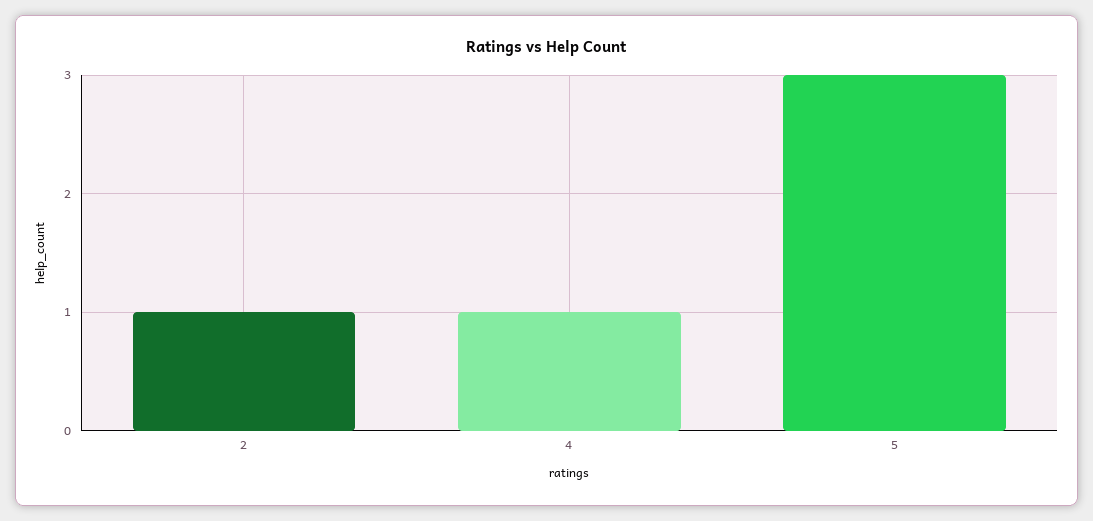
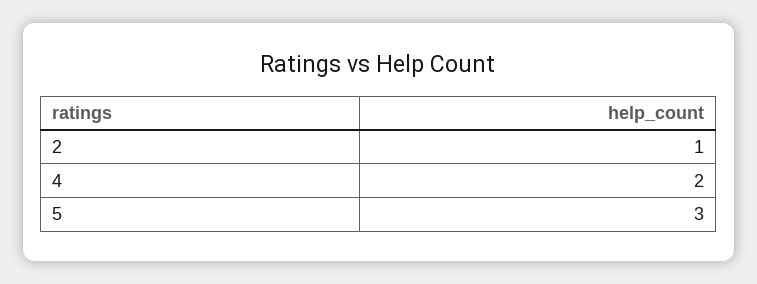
  {
    "2": 1,
-   "4": 1,
+   "4": 2,
    "5": 3
  }

